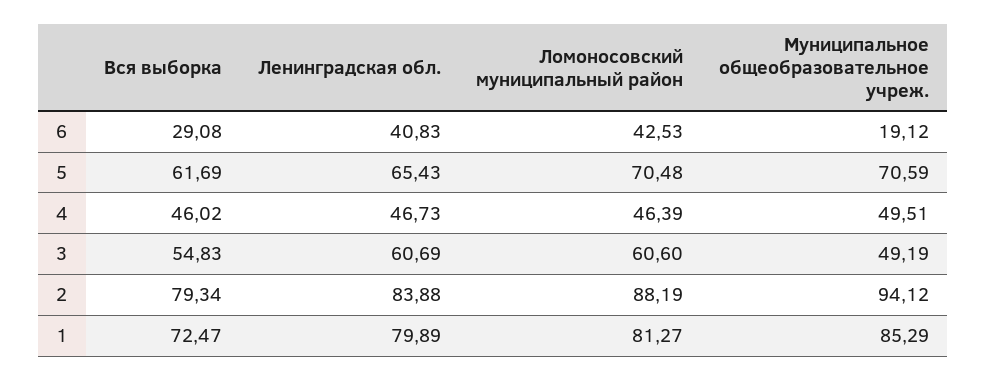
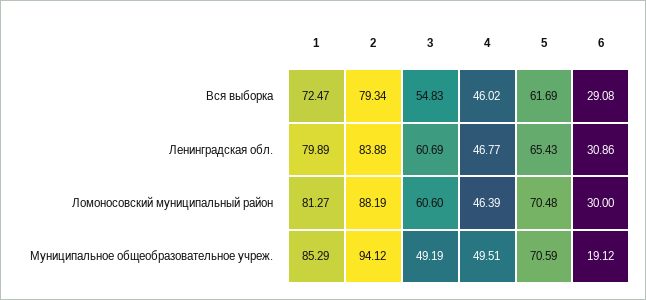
  {
    "Вся выборка": {
      "6": 29.08,
      "5": 61.69,
      "4": 46.02,
      "3": 54.83,
      "2": 79.34,
      "1": 72.47
    },
    "Ленинградская обл.": {
-     "6": 40.83,
+     "6": 30.86,
      "5": 65.43,
-     "4": 46.73,
+     "4": 46.77,
      "3": 60.69,
      "2": 83.88,
      "1": 79.89
    },
    "Ломоносовский муниципальный район": {
-     "6": 42.53,
+     "6": 30,
      "5": 70.48,
      "4": 46.39,
      "3": 60.6,
      "2": 88.19,
      "1": 81.27
    },
    "Муниципальное общеобразовательное учреж.": {
      "6": 19.12,
      "5": 70.59,
      "4": 49.51,
      "3": 49.19,
      "2": 94.12,
      "1": 85.29
    }
  }

